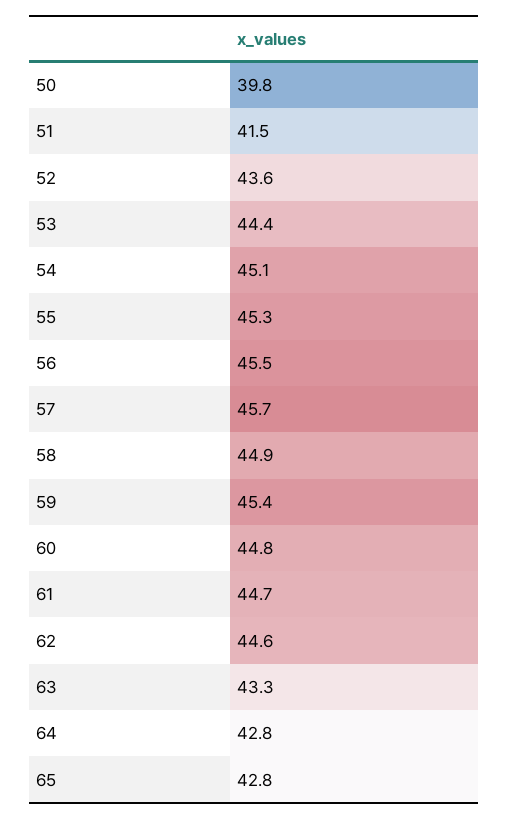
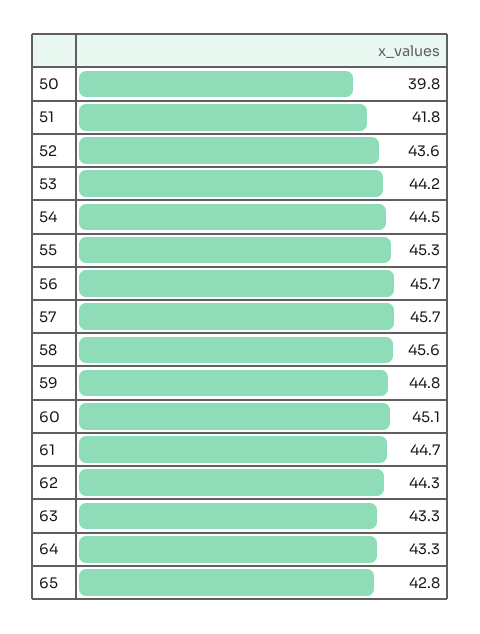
  {
    "50": 39.8,
-   "51": 41.5,
+   "51": 41.8,
    "52": 43.6,
-   "53": 44.4,
+   "53": 44.2,
-   "54": 45.1,
+   "54": 44.5,
    "55": 45.3,
-   "56": 45.5,
+   "56": 45.7,
    "57": 45.7,
-   "58": 44.9,
+   "58": 45.6,
-   "59": 45.4,
+   "59": 44.8,
-   "60": 44.8,
+   "60": 45.1,
    "61": 44.7,
-   "62": 44.6,
+   "62": 44.3,
    "63": 43.3,
-   "64": 42.8,
+   "64": 43.3,
    "65": 42.8
  }

